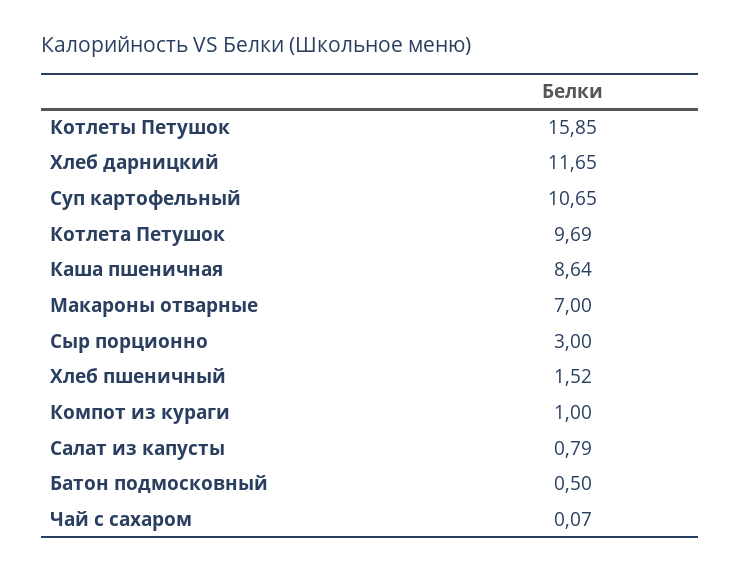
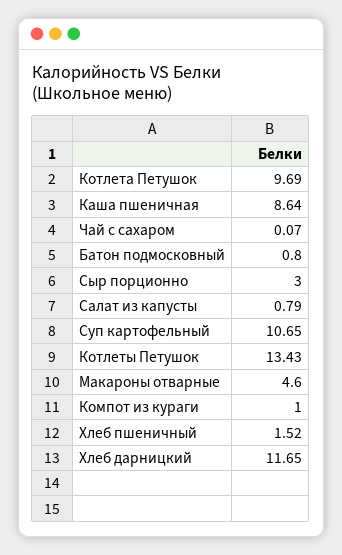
  {
-   "Котлеты Петушок": 15.85,
+   "Котлеты Петушок": 13.43,
    "Хлеб дарницкий": 11.65,
    "Суп картофельный": 10.65,
    "Котлета Петушок": 9.69,
    "Каша пшеничная": 8.64,
-   "Макароны отварные": 7,
+   "Макароны отварные": 4.6,
    "Сыр порционно": 3,
    "Хлеб пшеничный": 1.52,
    "Компот из кураги": 1,
    "Салат из капусты": 0.79,
-   "Батон подмосковный": 0.5,
+   "Батон подмосковный": 0.8,
    "Чай с сахаром": 0.07
  }

